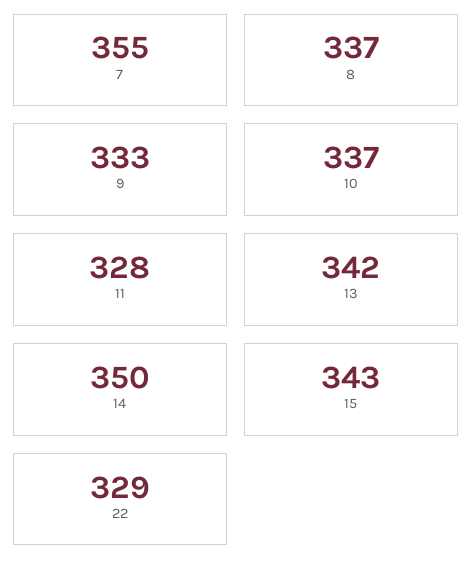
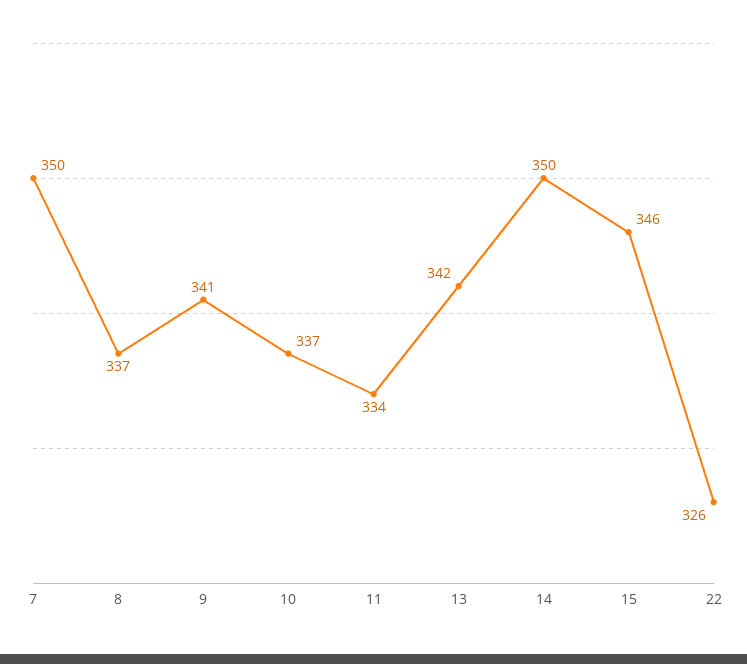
  {
-   "7": 355,
+   "7": 350,
    "8": 337,
-   "9": 333,
+   "9": 341,
    "10": 337,
-   "11": 328,
+   "11": 334,
    "13": 342,
    "14": 350,
-   "15": 343,
+   "15": 346,
-   "22": 329
+   "22": 326
  }

